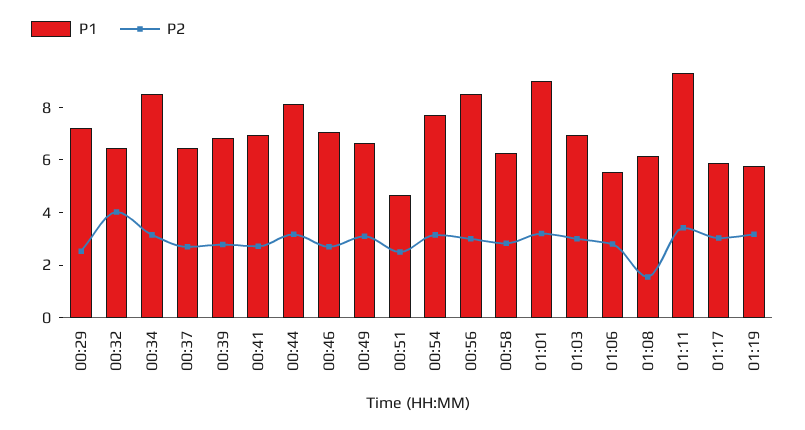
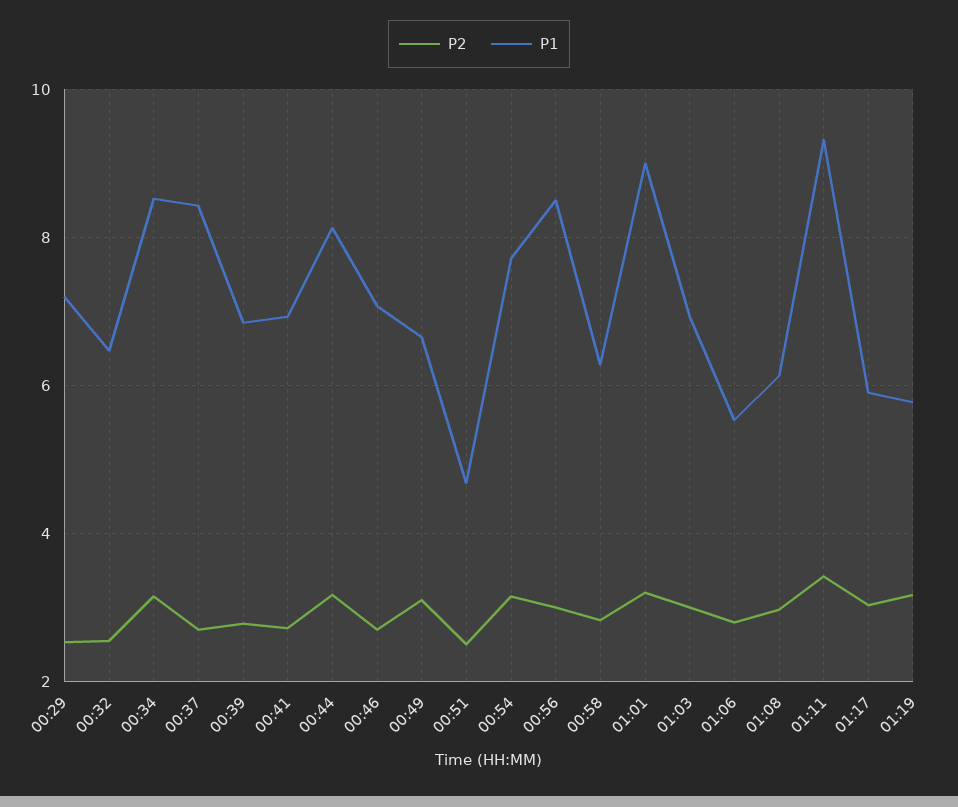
  {
    "P1": {
      "00:29": 7.2,
      "00:32": 6.4,
      "00:34": 8.6,
-     "00:37": 6.5,
+     "00:37": 8.4,
      "00:39": 6.8,
      "00:41": 7,
      "00:44": 8.2,
      "00:46": 7,
      "00:49": 6.6,
      "00:51": 4.6,
      "00:54": 7.8,
      "00:56": 8.6,
      "00:58": 6.2,
      "01:01": 9,
      "01:03": 7,
      "01:06": 5.6,
      "01:08": 6.2,
      "01:11": 9.4,
      "01:17": 6,
      "01:19": 5.8
    },
    "P2": {
      "00:29": 2.6,
-     "00:32": 4,
+     "00:32": 2.6,
      "00:34": 3.2,
      "00:37": 2.8,
      "00:39": 2.8,
      "00:41": 2.8,
      "00:44": 3.2,
      "00:46": 2.8,
      "00:49": 3.2,
      "00:51": 2.6,
      "00:54": 3.2,
      "00:56": 3,
      "00:58": 2.8,
      "01:01": 3.2,
      "01:03": 3,
      "01:06": 2.8,
-     "01:08": 1.5,
+     "01:08": 3,
      "01:11": 3.4,
      "01:17": 3,
      "01:19": 3.2
    }
  }

